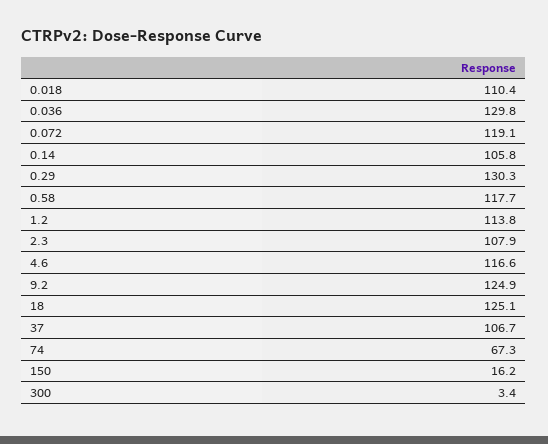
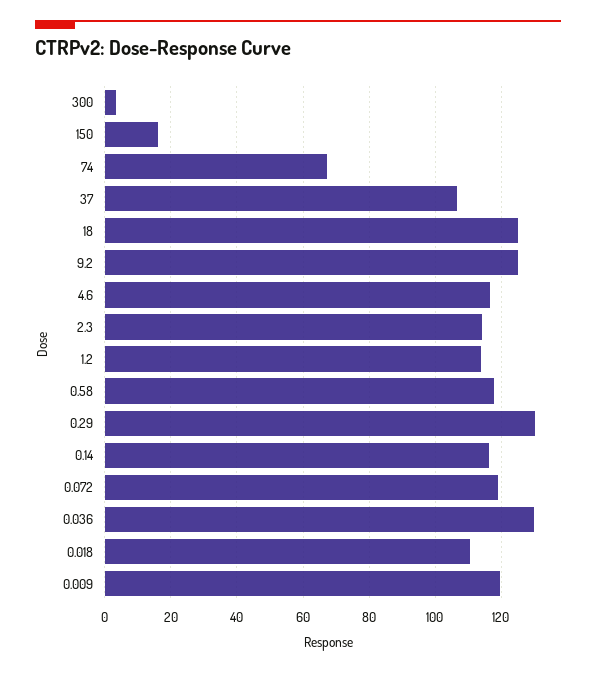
  {
    "0.018": 110.4,
    "0.036": 129.8,
    "0.072": 119.1,
-   "0.14": 105.8,
+   "0.14": 116,
    "0.29": 130.3,
    "0.58": 117.7,
    "1.2": 113.8,
-   "2.3": 107.9,
+   "2.3": 114,
    "4.6": 116.6,
    "9.2": 124.9,
    "18": 125.1,
    "37": 106.7,
    "74": 67.3,
    "150": 16.2,
-   "300": 3.4
+   "300": 3.4,
+   "0.009": 120
  }

